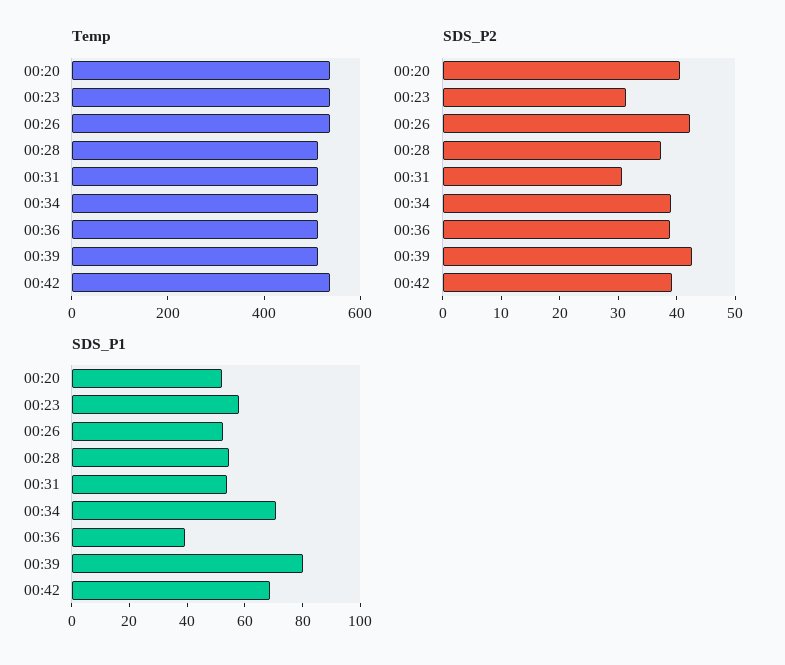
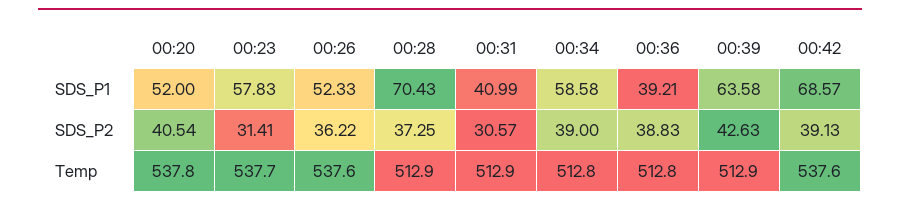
  {
    "Temp": {
      "00:20": 537.8,
      "00:23": 537.7,
      "00:26": 537.6,
      "00:28": 512.9,
      "00:31": 512.9,
      "00:34": 512.8,
      "00:36": 512.8,
      "00:39": 512.9,
      "00:42": 537.6
    },
    "SDS_P2": {
      "00:20": 40.54,
      "00:23": 31.41,
-     "00:26": 42,
+     "00:26": 36.22,
      "00:28": 37.25,
      "00:31": 30.57,
      "00:34": 39,
      "00:36": 38.83,
      "00:39": 42.63,
      "00:42": 39.13
    },
    "SDS_P1": {
      "00:20": 52,
      "00:23": 57.83,
      "00:26": 52.33,
-     "00:28": 55,
+     "00:28": 70.43,
-     "00:31": 55,
+     "00:31": 40.99,
-     "00:34": 70,
+     "00:34": 58.58,
      "00:36": 39.21,
-     "00:39": 80,
+     "00:39": 63.58,
      "00:42": 68.57
    }
  }

